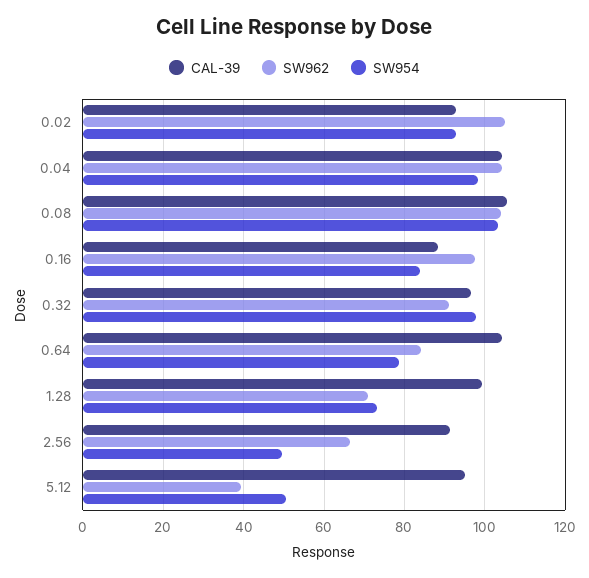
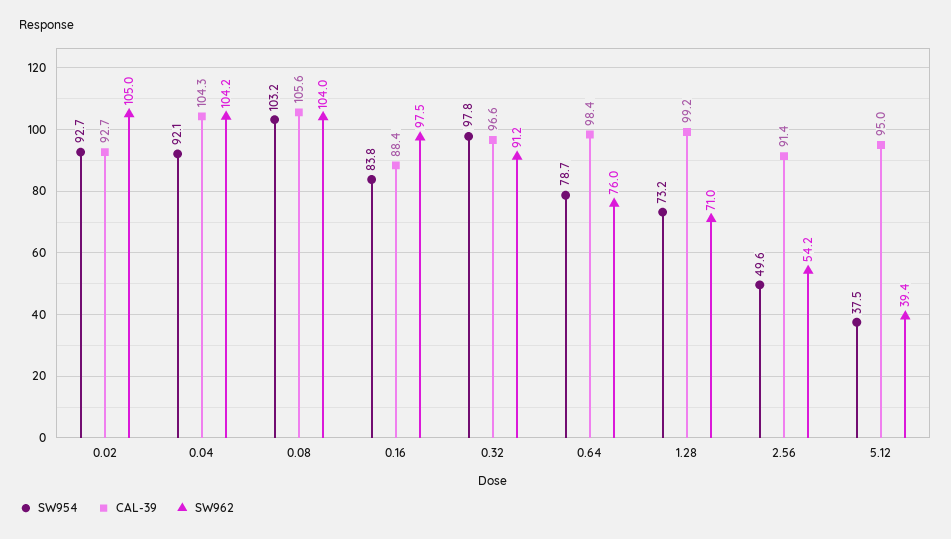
  {
    "CAL-39": {
      "0.02": 92.7,
      "0.04": 104.3,
      "0.08": 105.6,
      "0.16": 88.4,
      "0.32": 96.6,
-     "0.64": 104,
+     "0.64": 98.4,
      "1.28": 99.2,
      "2.56": 91.4,
      "5.12": 95
    },
    "SW962": {
      "0.02": 105,
      "0.04": 104.2,
      "0.08": 104,
      "0.16": 97.5,
      "0.32": 91.2,
-     "0.64": 84,
+     "0.64": 76,
      "1.28": 71,
-     "2.56": 66,
+     "2.56": 54.2,
      "5.12": 39.4
    },
    "SW954": {
      "0.02": 92.7,
-     "0.04": 98,
+     "0.04": 92.1,
      "0.08": 103.2,
      "0.16": 83.8,
      "0.32": 97.8,
      "0.64": 78.7,
      "1.28": 73.2,
      "2.56": 49.6,
-     "5.12": 50
+     "5.12": 37.5
    }
  }

